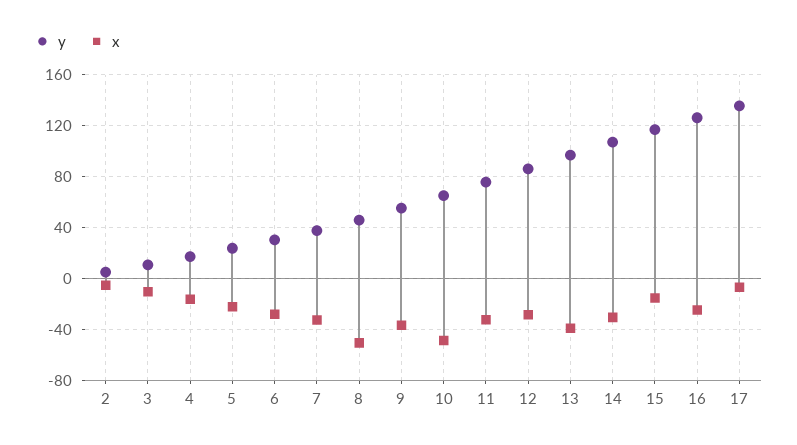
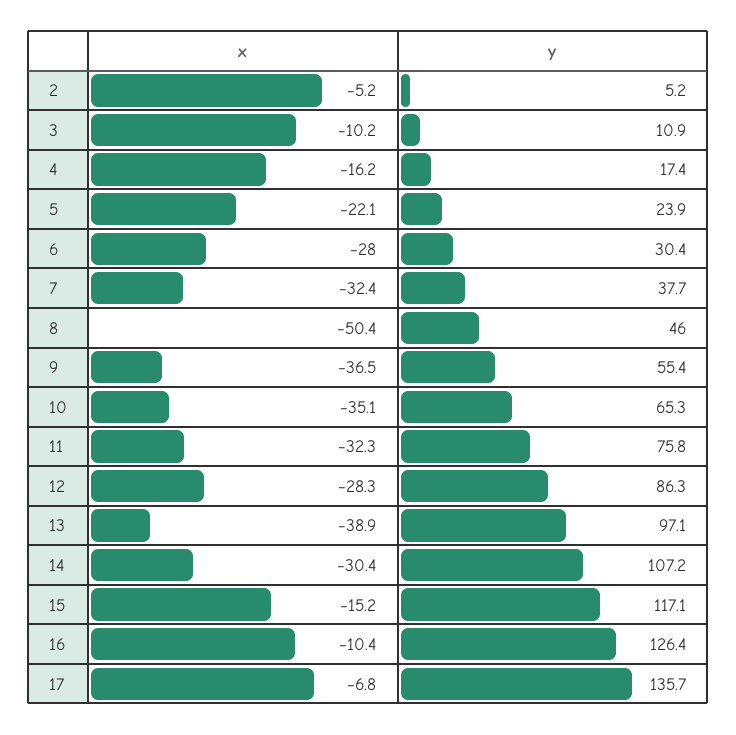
  {
    "y": {
      "2": 5.2,
      "3": 10.9,
      "4": 17.4,
      "5": 23.9,
      "6": 30.4,
      "7": 37.7,
      "8": 46,
      "9": 55.4,
      "10": 65.3,
      "11": 75.8,
      "12": 86.3,
      "13": 97.1,
      "14": 107.2,
      "15": 117.1,
      "16": 126.4,
      "17": 135.7
    },
    "x": {
      "2": -5.2,
      "3": -10.2,
      "4": -16.2,
      "5": -22.1,
      "6": -28,
      "7": -32.4,
      "8": -50.4,
      "9": -36.5,
-     "10": -50,
+     "10": -35.1,
      "11": -32.3,
      "12": -28.3,
      "13": -38.9,
      "14": -30.4,
      "15": -15.2,
-     "16": -25,
+     "16": -10.4,
      "17": -6.8
    }
  }

